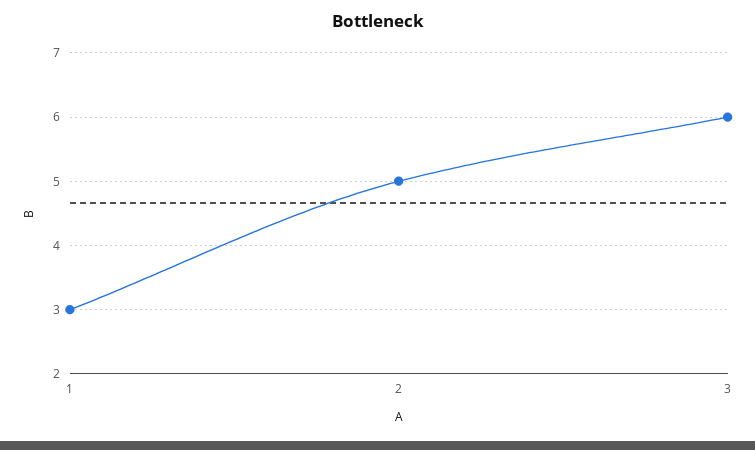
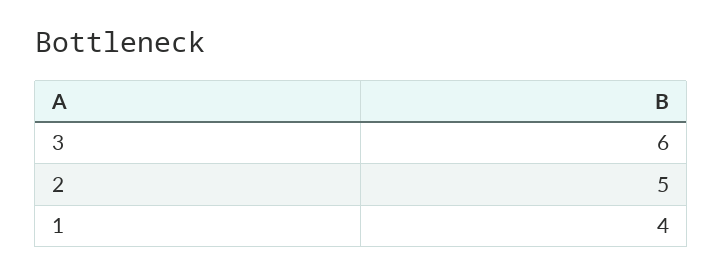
  {
-   "1": 3,
+   "1": 4,
    "2": 5,
    "3": 6
  }

